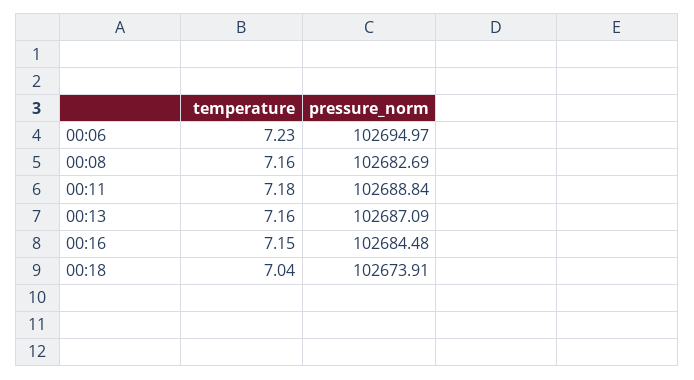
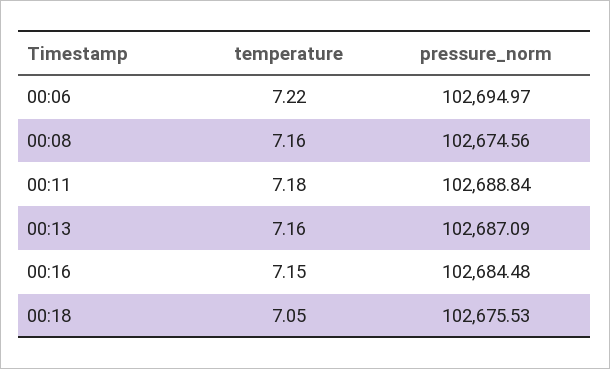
  {
    "temperature": {
-     "00:06": 7.23,
+     "00:06": 7.22,
      "00:08": 7.16,
      "00:11": 7.18,
      "00:13": 7.16,
      "00:16": 7.15,
-     "00:18": 7.04
+     "00:18": 7.05
    },
    "pressure_norm": {
      "00:06": 102694.97,
-     "00:08": 102682.69,
+     "00:08": 102674.56,
      "00:11": 102688.84,
      "00:13": 102687.09,
      "00:16": 102684.48,
-     "00:18": 102673.91
+     "00:18": 102675.53
    }
  }

